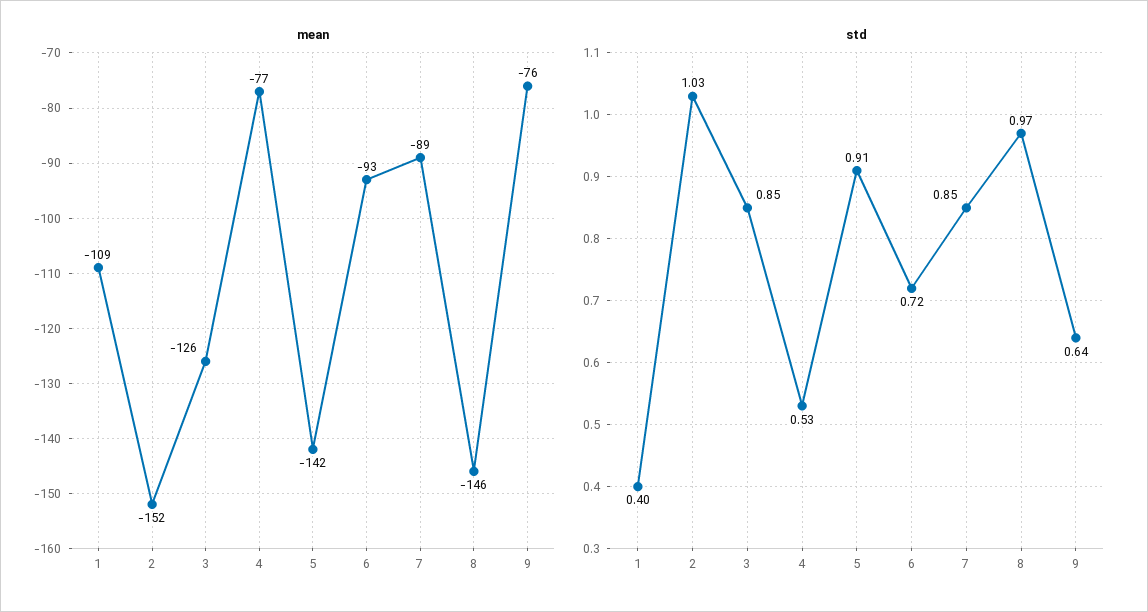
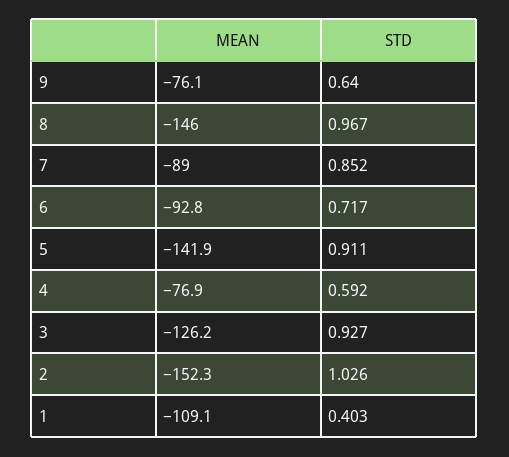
  {
    "mean": {
      "1": -109.1,
      "2": -152.3,
      "3": -126.2,
      "4": -76.9,
      "5": -141.9,
      "6": -92.8,
      "7": -89,
      "8": -146,
      "9": -76.1
    },
    "std": {
      "1": 0.403,
      "2": 1.026,
-     "3": 0.85,
+     "3": 0.927,
-     "4": 0.53,
+     "4": 0.592,
      "5": 0.911,
      "6": 0.717,
      "7": 0.852,
      "8": 0.967,
      "9": 0.64
    }
  }

